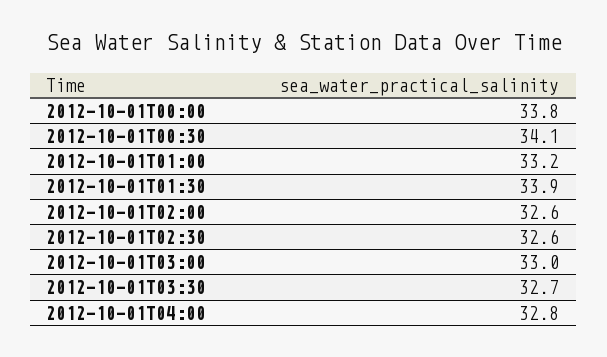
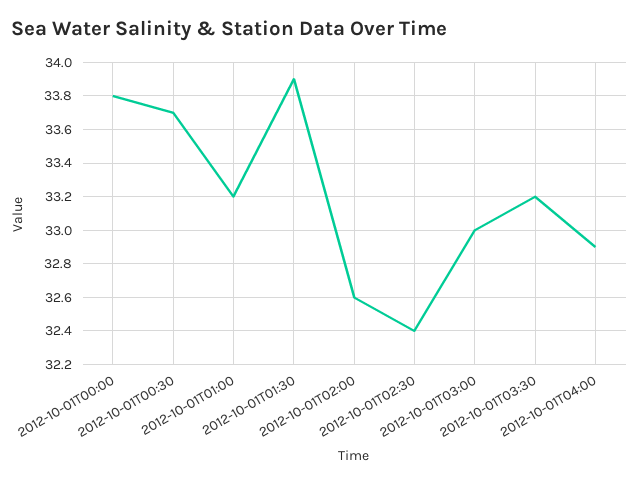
  {
    "2012-10-01T00:00": 33.8,
-   "2012-10-01T00:30": 34.1,
+   "2012-10-01T00:30": 33.7,
    "2012-10-01T01:00": 33.2,
    "2012-10-01T01:30": 33.9,
    "2012-10-01T02:00": 32.6,
-   "2012-10-01T02:30": 32.6,
+   "2012-10-01T02:30": 32.4,
    "2012-10-01T03:00": 33,
-   "2012-10-01T03:30": 32.7,
+   "2012-10-01T03:30": 33.2,
-   "2012-10-01T04:00": 32.8
+   "2012-10-01T04:00": 32.9
  }

